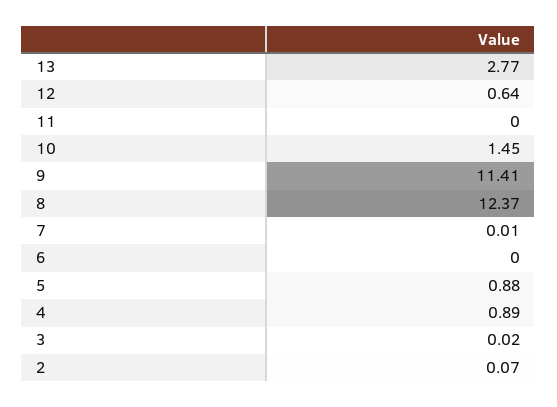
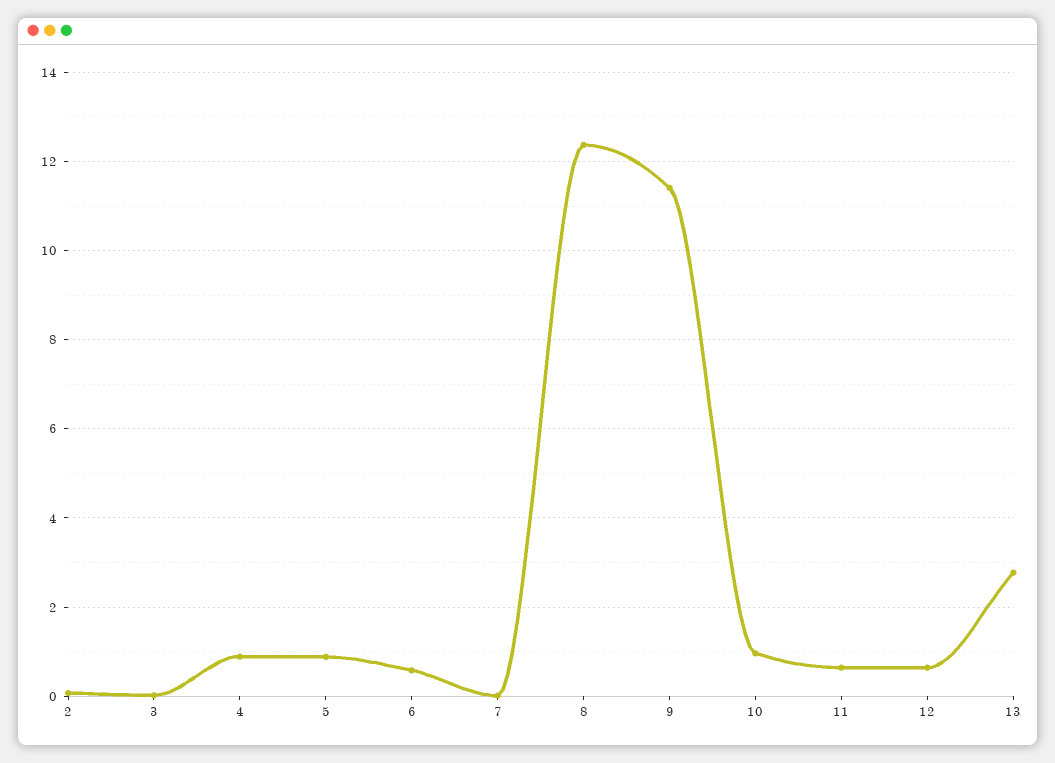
  {
    "13": 2.77,
    "12": 0.64,
-   "11": 0,
+   "11": 0.6,
-   "10": 1.45,
+   "10": 1,
    "9": 11.41,
    "8": 12.37,
    "7": 0.01,
-   "6": 0,
+   "6": 0.6,
    "5": 0.88,
    "4": 0.89,
    "3": 0.02,
    "2": 0.07
  }

